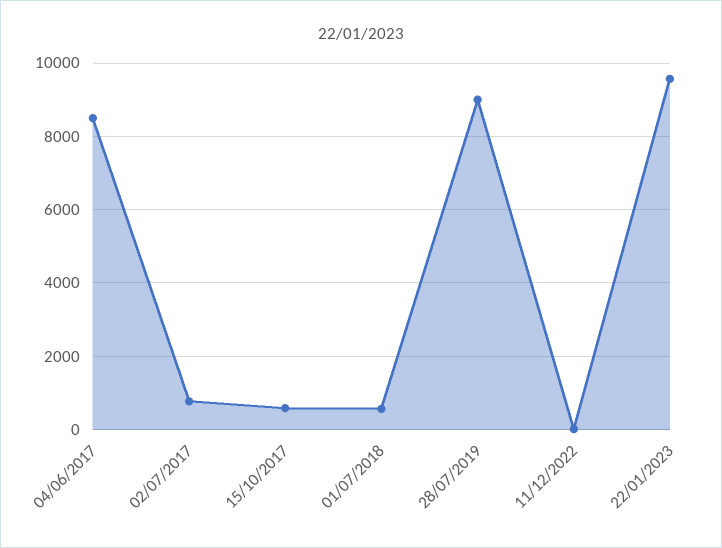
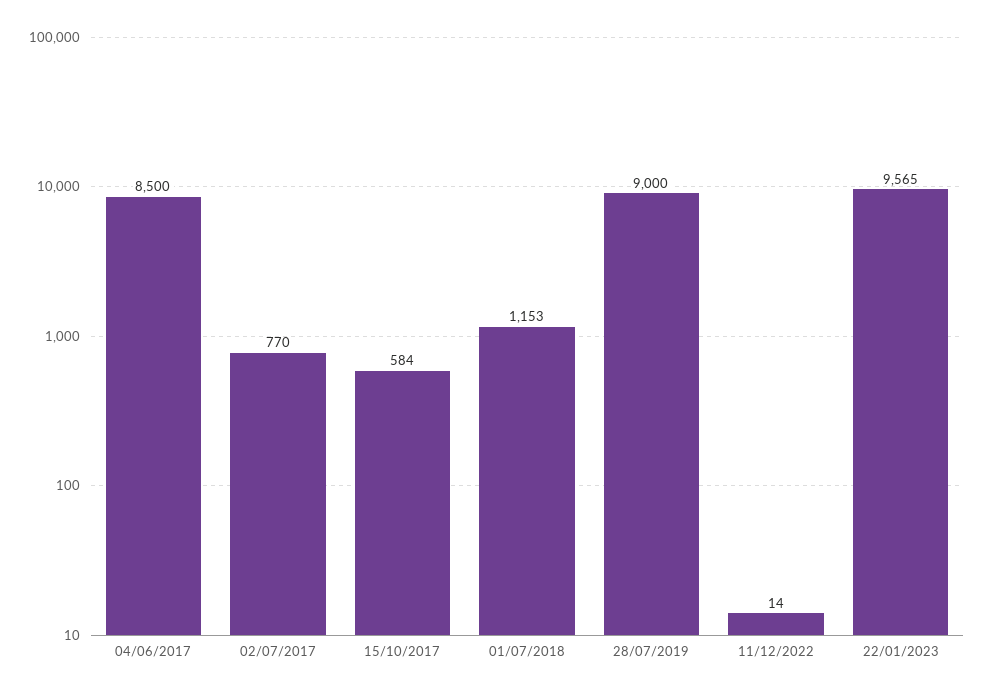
  {
    "04/06/2017": 8500,
    "02/07/2017": 770,
    "15/10/2017": 584,
-   "01/07/2018": 600,
+   "01/07/2018": 1153,
    "28/07/2019": 9000,
    "11/12/2022": 14,
    "22/01/2023": 9565
  }

